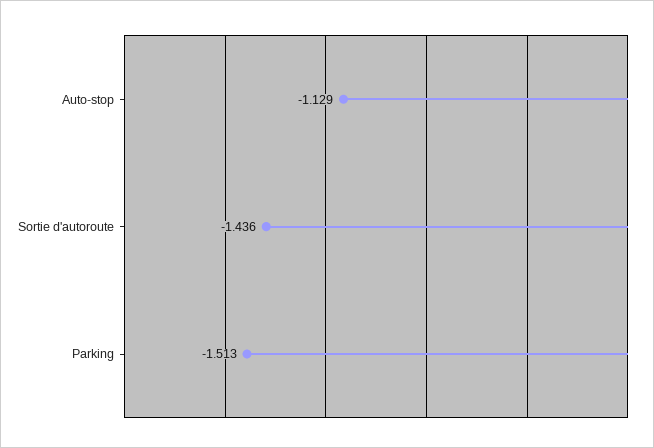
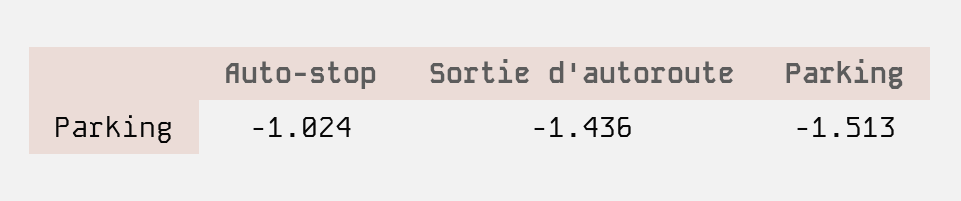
  {
-   "Auto-stop": -1.129,
+   "Auto-stop": -1.024,
    "Sortie d'autoroute": -1.436,
    "Parking": -1.513
  }

